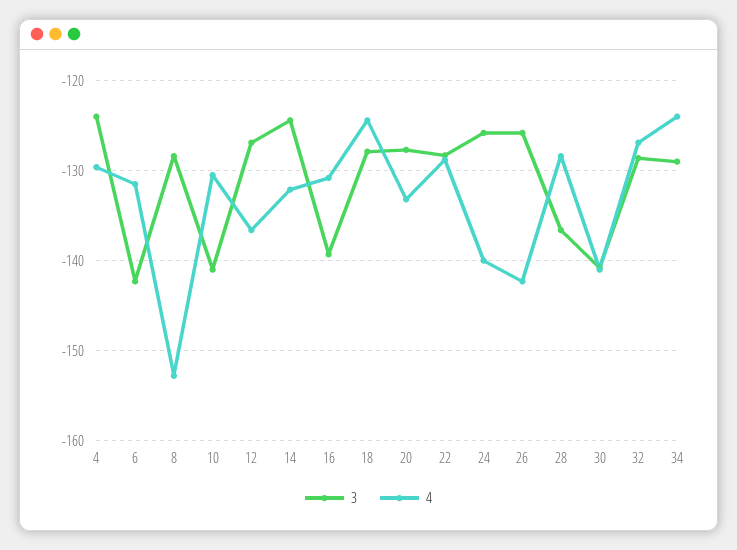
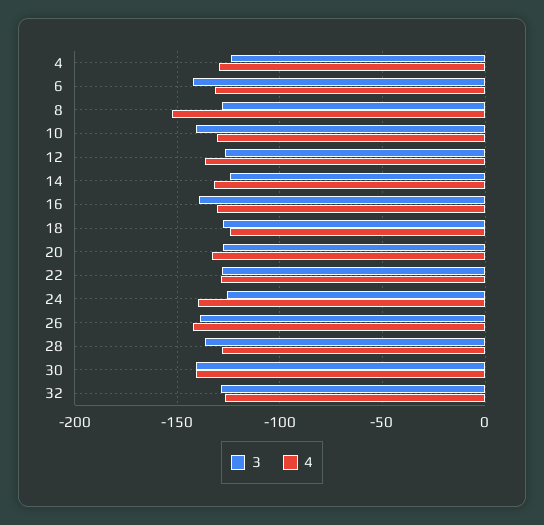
  {
    "3": {
      "4": -124,
      "6": -142,
      "8": -128,
      "10": -141,
      "12": -127,
      "14": -124,
      "16": -139,
      "18": -128,
      "20": -128,
      "22": -128,
      "24": -126,
-     "26": -126,
+     "26": -140,
      "28": -137,
      "30": -141,
-     "32": -129,
+     "32": -129
-     "34": -129
    },
    "4": {
      "4": -130,
      "6": -132,
      "8": -153,
      "10": -131,
      "12": -137,
      "14": -132,
      "16": -131,
      "18": -124,
      "20": -133,
      "22": -129,
      "24": -140,
      "26": -142,
      "28": -128,
      "30": -141,
-     "32": -127,
+     "32": -127
-     "34": -124
    }
  }

